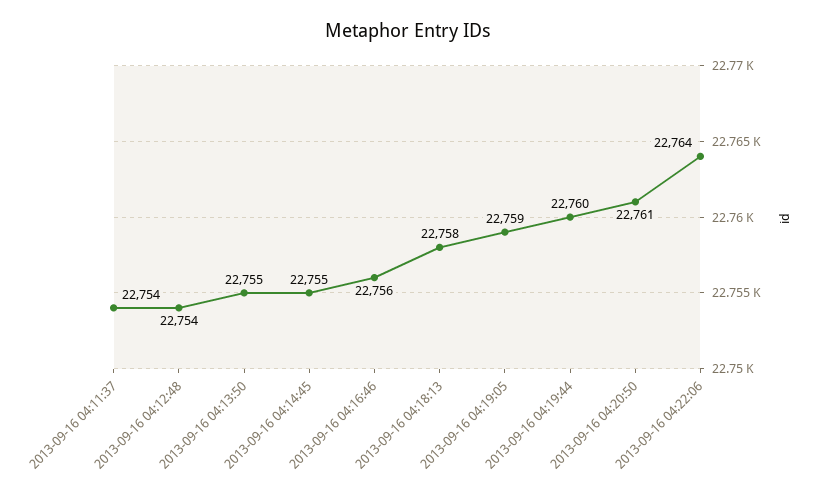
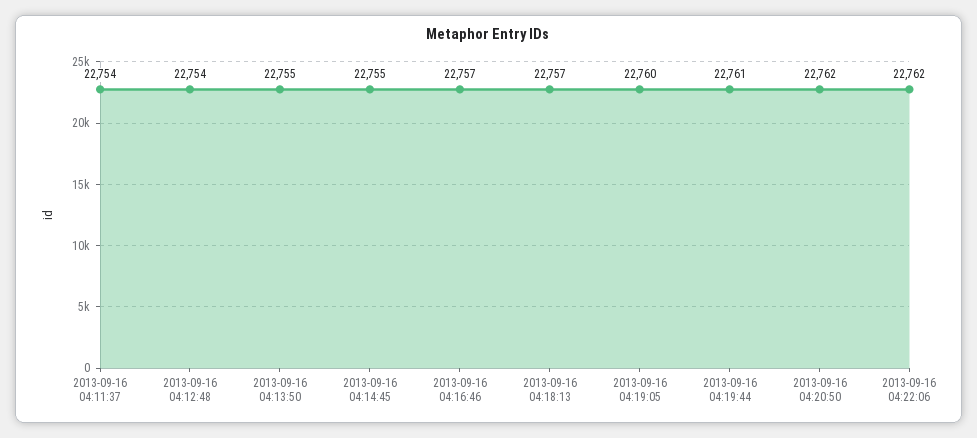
  {
    "2013-09-16 04:11:37": 22754,
    "2013-09-16 04:12:48": 22754,
    "2013-09-16 04:13:50": 22755,
    "2013-09-16 04:14:45": 22755,
-   "2013-09-16 04:16:46": 22756,
+   "2013-09-16 04:16:46": 22757,
-   "2013-09-16 04:18:13": 22758,
+   "2013-09-16 04:18:13": 22757,
-   "2013-09-16 04:19:05": 22759,
+   "2013-09-16 04:19:05": 22760,
-   "2013-09-16 04:19:44": 22760,
+   "2013-09-16 04:19:44": 22761,
-   "2013-09-16 04:20:50": 22761,
+   "2013-09-16 04:20:50": 22762,
-   "2013-09-16 04:22:06": 22764
+   "2013-09-16 04:22:06": 22762
  }

